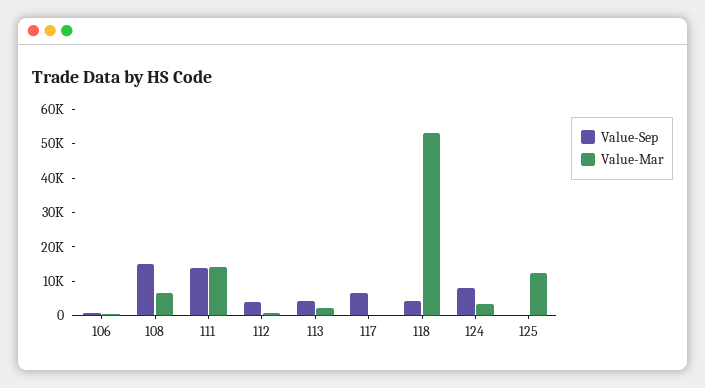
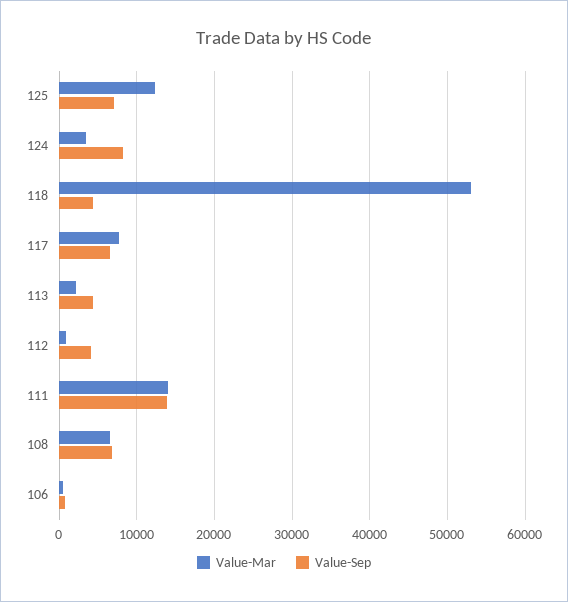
  {
    "Value-Sep": {
      "106": 1000,
-     "108": 15000,
+     "108": 7000,
      "111": 14000,
      "112": 4000,
      "113": 4000,
      "117": 7000,
      "118": 4000,
      "124": 8000,
-     "125": 0
+     "125": 7000
    },
    "Value-Mar": {
      "106": 0,
      "108": 6000,
      "111": 14000,
      "112": 1000,
      "113": 2000,
-     "117": 0,
+     "117": 8000,
      "118": 53000,
      "124": 3000,
      "125": 12000
    }
  }

